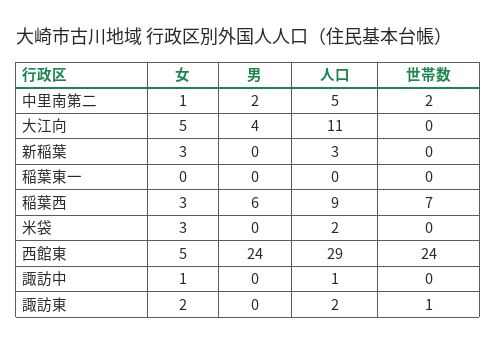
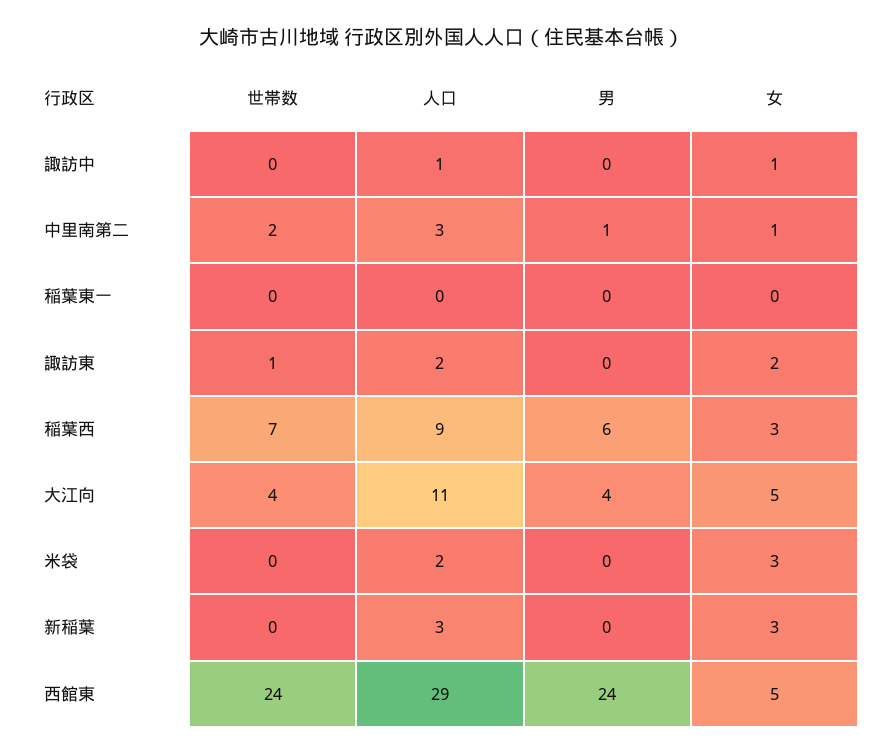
  {
    "女": {
      "中里南第二": 1,
      "大江向": 5,
      "新稲葉": 3,
      "稲葉東一": 0,
      "稲葉西": 3,
      "米袋": 3,
      "西館東": 5,
      "諏訪中": 1,
      "諏訪東": 2
    },
    "男": {
-     "中里南第二": 2,
+     "中里南第二": 1,
      "大江向": 4,
      "新稲葉": 0,
      "稲葉東一": 0,
      "稲葉西": 6,
      "米袋": 0,
      "西館東": 24,
      "諏訪中": 0,
      "諏訪東": 0
    },
    "人口": {
-     "中里南第二": 5,
+     "中里南第二": 3,
      "大江向": 11,
      "新稲葉": 3,
      "稲葉東一": 0,
      "稲葉西": 9,
      "米袋": 2,
      "西館東": 29,
      "諏訪中": 1,
      "諏訪東": 2
    },
    "世帯数": {
      "中里南第二": 2,
-     "大江向": 0,
+     "大江向": 4,
      "新稲葉": 0,
      "稲葉東一": 0,
      "稲葉西": 7,
      "米袋": 0,
      "西館東": 24,
      "諏訪中": 0,
      "諏訪東": 1
    }
  }

